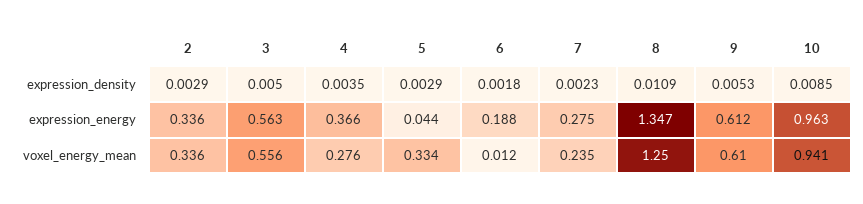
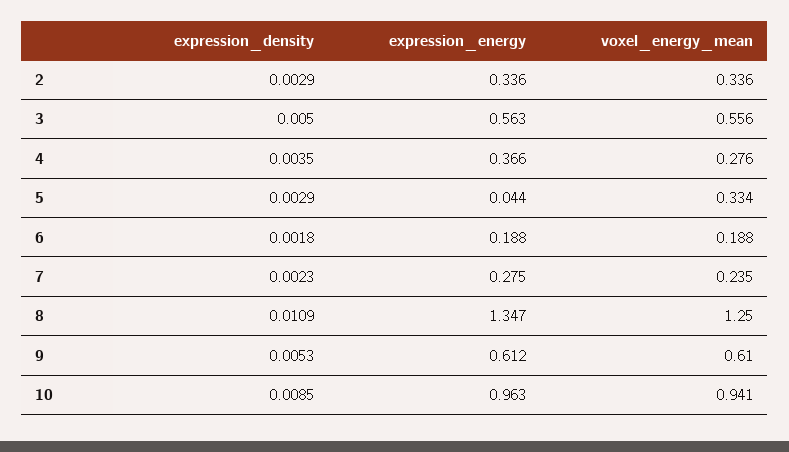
  {
    "2": {
      "expression_density": 0.0029,
      "expression_energy": 0.336,
      "voxel_energy_mean": 0.336
    },
    "3": {
      "expression_density": 0.005,
      "expression_energy": 0.563,
      "voxel_energy_mean": 0.556
    },
    "4": {
      "expression_density": 0.0035,
      "expression_energy": 0.366,
      "voxel_energy_mean": 0.276
    },
    "5": {
      "expression_density": 0.0029,
      "expression_energy": 0.044,
      "voxel_energy_mean": 0.334
    },
    "6": {
      "expression_density": 0.0018,
      "expression_energy": 0.188,
-     "voxel_energy_mean": 0.012
+     "voxel_energy_mean": 0.188
    },
    "7": {
      "expression_density": 0.0023,
      "expression_energy": 0.275,
      "voxel_energy_mean": 0.235
    },
    "8": {
      "expression_density": 0.0109,
      "expression_energy": 1.347,
      "voxel_energy_mean": 1.25
    },
    "9": {
      "expression_density": 0.0053,
      "expression_energy": 0.612,
      "voxel_energy_mean": 0.61
    },
    "10": {
      "expression_density": 0.0085,
      "expression_energy": 0.963,
      "voxel_energy_mean": 0.941
    }
  }

